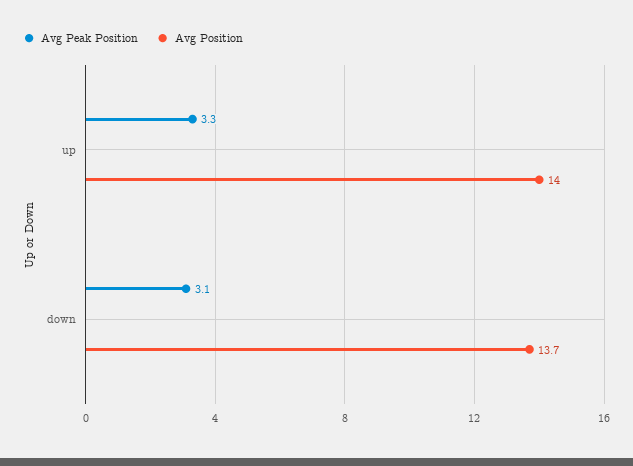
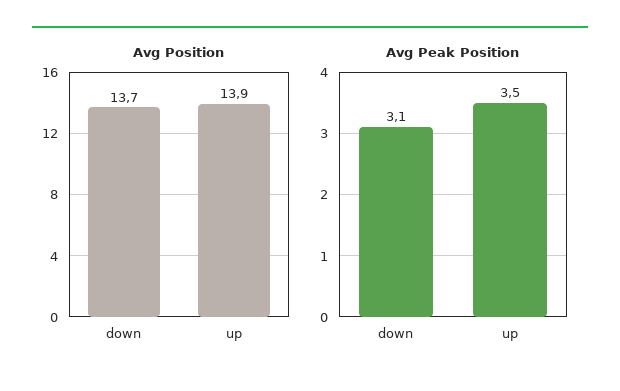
  {
    "Avg Peak Position": {
-     "up": 3.3,
+     "up": 3.5,
      "down": 3.1
    },
    "Avg Position": {
-     "up": 14,
+     "up": 13.9,
      "down": 13.7
    }
  }

